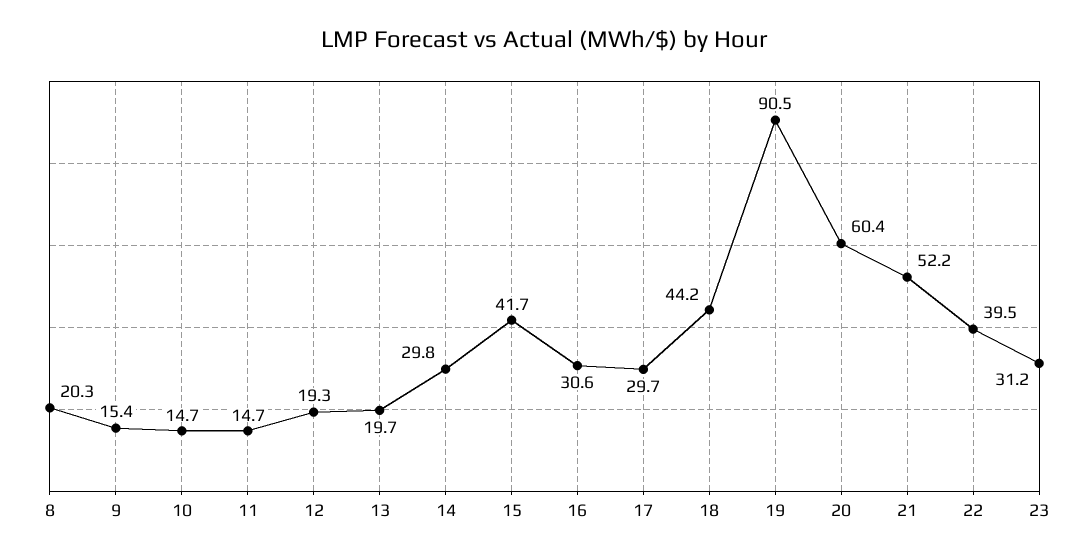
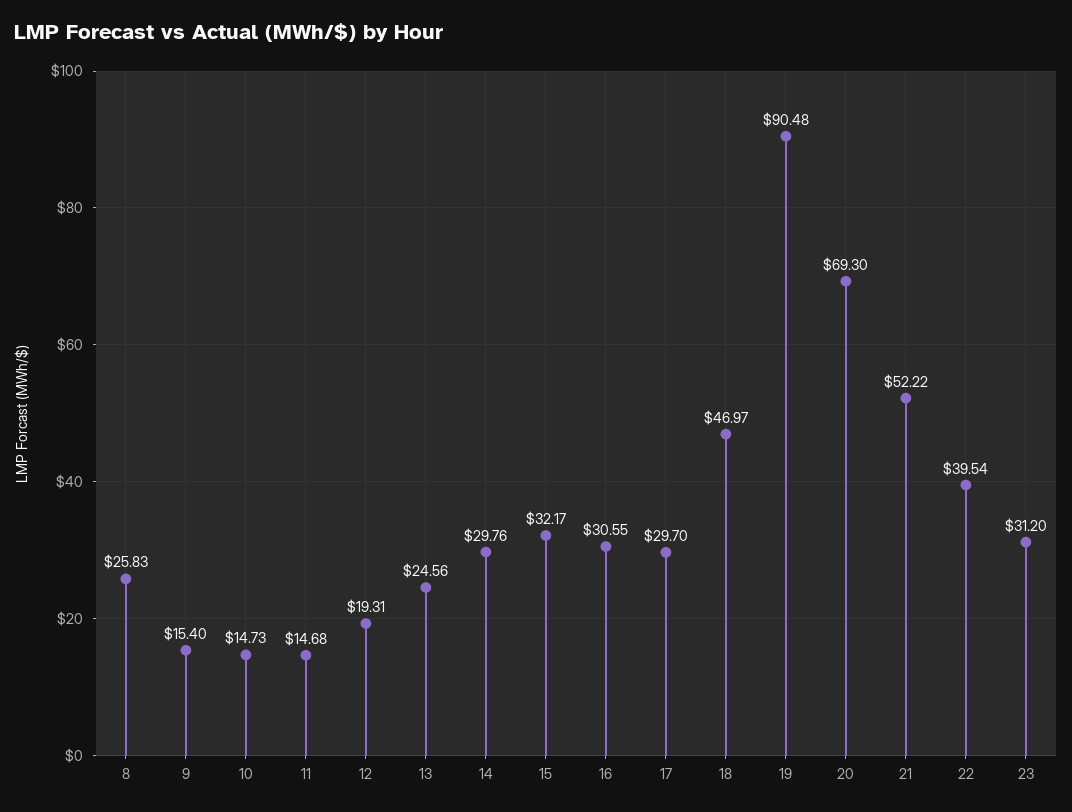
  {
-   "8": 20.3,
+   "8": 25.83,
    "9": 15.4,
    "10": 14.73,
    "11": 14.68,
    "12": 19.31,
-   "13": 19.7,
+   "13": 24.56,
    "14": 29.76,
-   "15": 41.7,
+   "15": 32.17,
    "16": 30.55,
    "17": 29.7,
-   "18": 44.2,
+   "18": 46.97,
    "19": 90.48,
-   "20": 60.4,
+   "20": 69.3,
    "21": 52.22,
    "22": 39.54,
    "23": 31.2
  }

